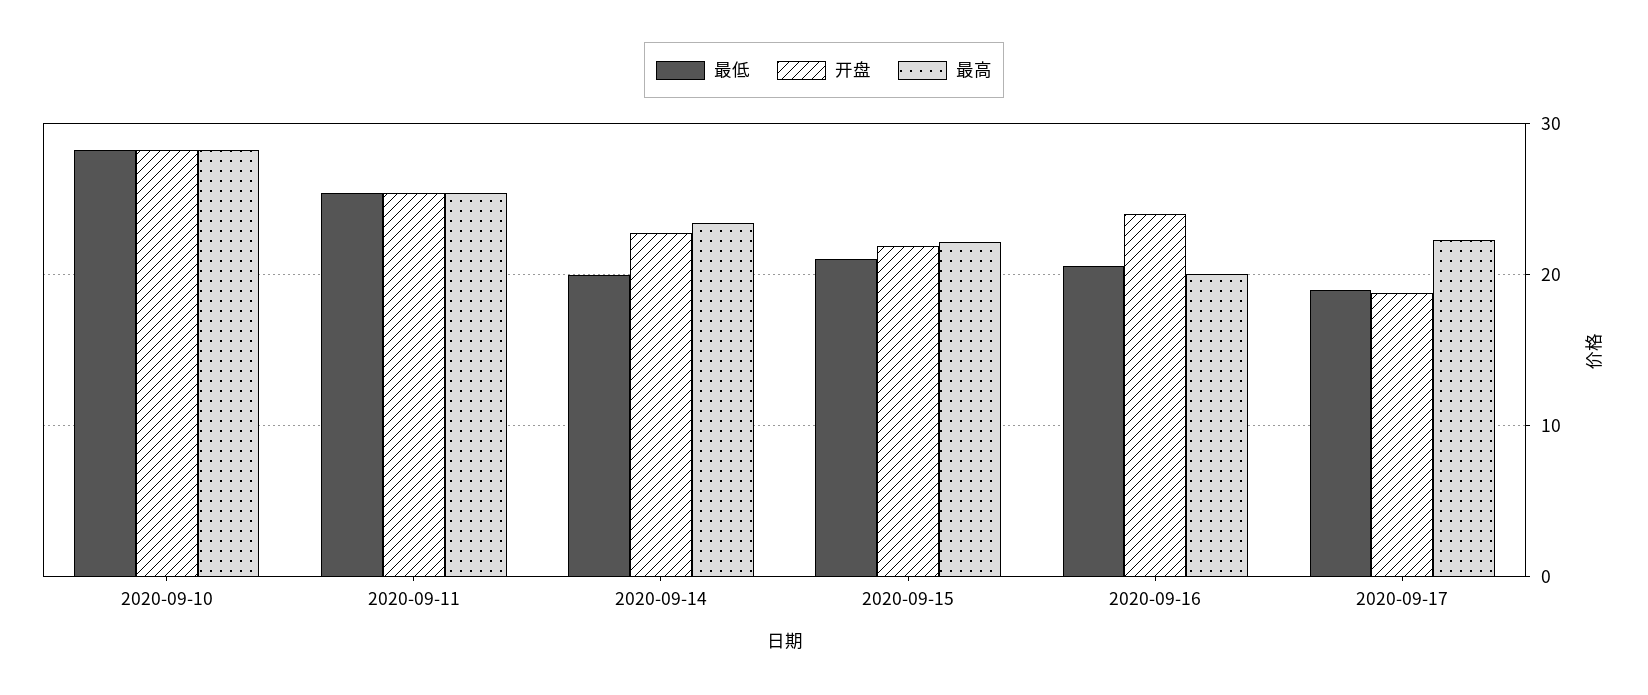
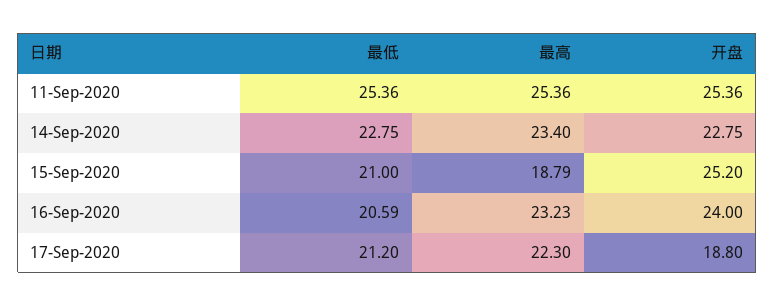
  {
    "最低": {
-     "2020-09-10": 28,
      "2020-09-11": 25.36,
-     "2020-09-14": 20,
+     "2020-09-14": 22.75,
      "2020-09-15": 21,
      "2020-09-16": 20.59,
-     "2020-09-17": 19
+     "2020-09-17": 21.2
    },
    "开盘": {
-     "2020-09-10": 28,
      "2020-09-11": 25.36,
      "2020-09-14": 22.75,
-     "2020-09-15": 22,
+     "2020-09-15": 25.2,
      "2020-09-16": 24,
      "2020-09-17": 18.8
    },
    "最高": {
-     "2020-09-10": 28,
      "2020-09-11": 25.36,
      "2020-09-14": 23.4,
-     "2020-09-15": 22,
+     "2020-09-15": 18.79,
-     "2020-09-16": 20,
+     "2020-09-16": 23.23,
      "2020-09-17": 22.3
    }
  }

